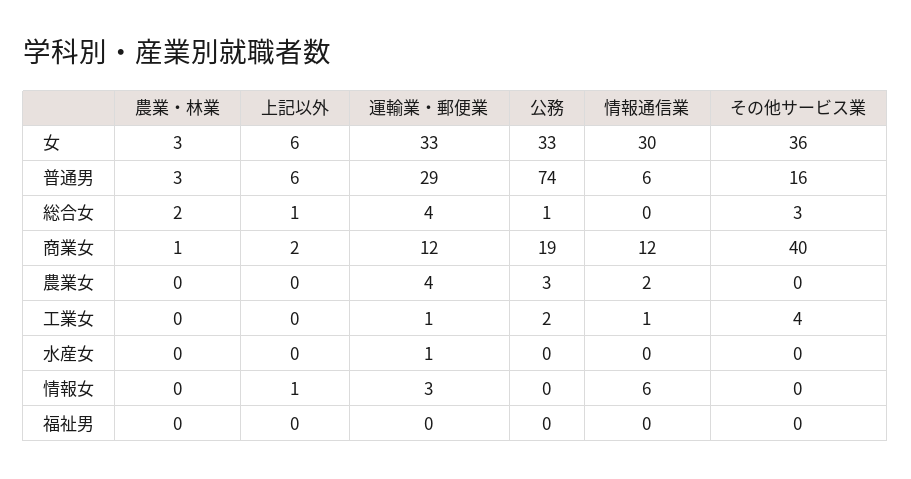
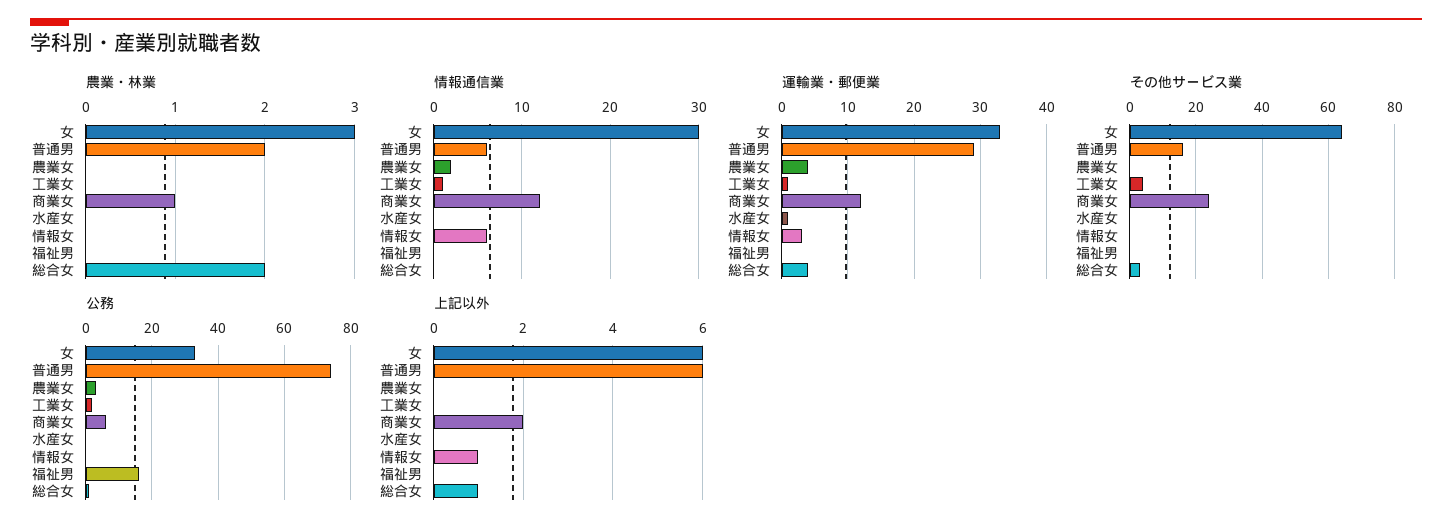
  {
    "農業・林業": {
      "女": 3,
-     "普通男": 3,
+     "普通男": 2,
      "総合女": 2,
      "商業女": 1,
      "農業女": 0,
      "工業女": 0,
      "水産女": 0,
      "情報女": 0,
      "福祉男": 0
    },
    "上記以外": {
      "女": 6,
      "普通男": 6,
      "総合女": 1,
      "商業女": 2,
      "農業女": 0,
      "工業女": 0,
      "水産女": 0,
      "情報女": 1,
      "福祉男": 0
    },
    "運輸業・郵便業": {
      "女": 33,
      "普通男": 29,
      "総合女": 4,
      "商業女": 12,
      "農業女": 4,
      "工業女": 1,
      "水産女": 1,
      "情報女": 3,
      "福祉男": 0
    },
    "公務": {
      "女": 33,
      "普通男": 74,
      "総合女": 1,
-     "商業女": 19,
+     "商業女": 5,
      "農業女": 3,
      "工業女": 2,
      "水産女": 0,
      "情報女": 0,
-     "福祉男": 0
+     "福祉男": 15
    },
    "情報通信業": {
      "女": 30,
      "普通男": 6,
      "総合女": 0,
      "商業女": 12,
      "農業女": 2,
      "工業女": 1,
      "水産女": 0,
      "情報女": 6,
      "福祉男": 0
    },
    "その他サービス業": {
-     "女": 36,
+     "女": 65,
      "普通男": 16,
      "総合女": 3,
-     "商業女": 40,
+     "商業女": 25,
      "農業女": 0,
      "工業女": 4,
      "水産女": 0,
      "情報女": 0,
      "福祉男": 0
    }
  }

